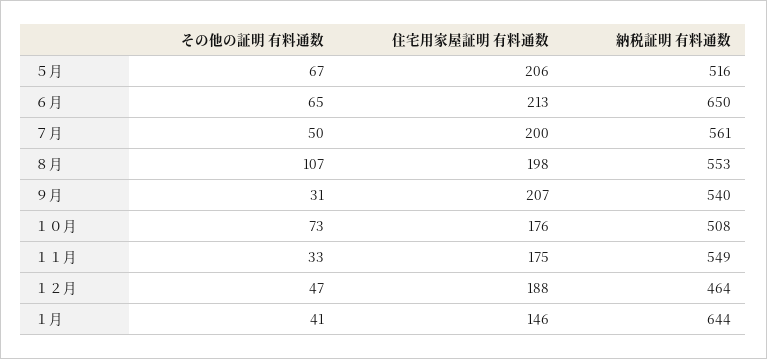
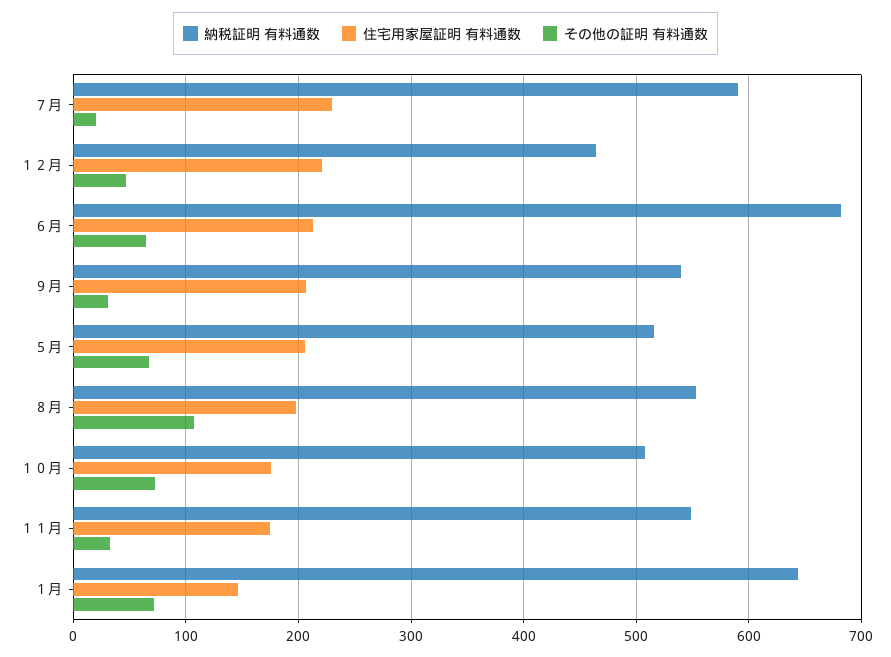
  {
    "その他の証明 有料通数": {
      "５月": 67,
      "６月": 65,
-     "７月": 50,
+     "７月": 20,
      "８月": 107,
      "９月": 31,
      "１０月": 73,
      "１１月": 33,
      "１２月": 47,
-     "１月": 41
+     "１月": 70
    },
    "住宅用家屋証明 有料通数": {
      "５月": 206,
      "６月": 213,
-     "７月": 200,
+     "７月": 230,
      "８月": 198,
      "９月": 207,
      "１０月": 176,
      "１１月": 175,
-     "１２月": 188,
+     "１２月": 220,
      "１月": 146
    },
    "納税証明 有料通数": {
      "５月": 516,
-     "６月": 650,
+     "６月": 680,
-     "７月": 561,
+     "７月": 590,
      "８月": 553,
      "９月": 540,
      "１０月": 508,
      "１１月": 549,
      "１２月": 464,
      "１月": 644
    }
  }

